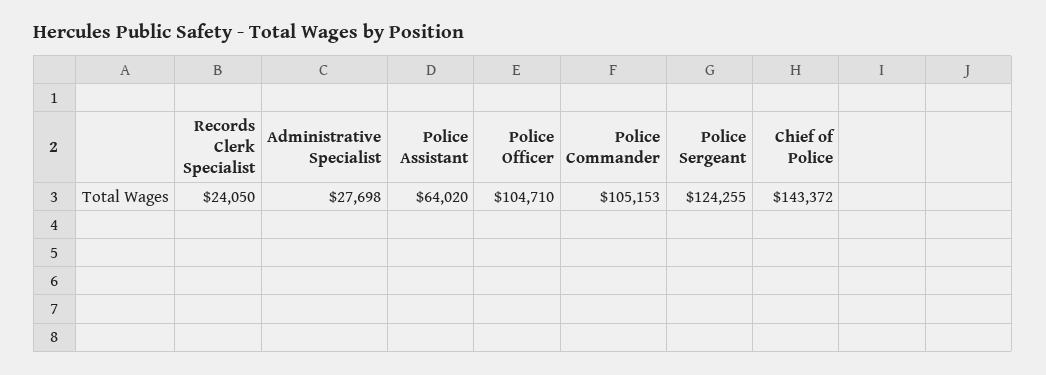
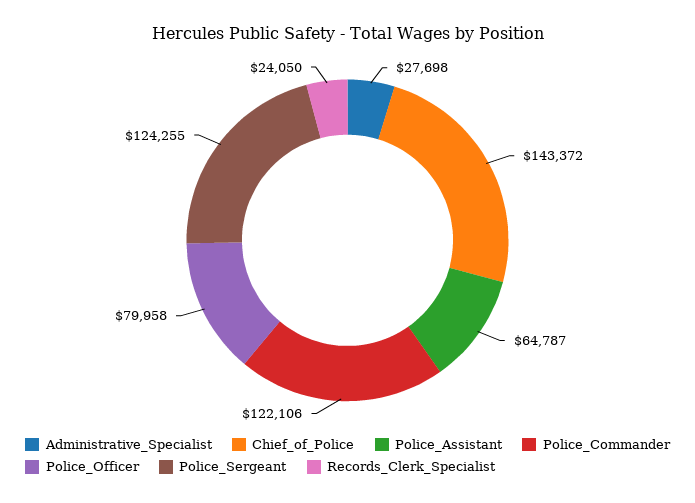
  {
    "Records Clerk Specialist": 24050,
    "Administrative Specialist": 27698,
-   "Police Assistant": 64020,
+   "Police Assistant": 64787,
-   "Police Officer": 104710,
+   "Police Officer": 79958,
-   "Police Commander": 105153,
+   "Police Commander": 122106,
    "Police Sergeant": 124255,
    "Chief of Police": 143372
  }

